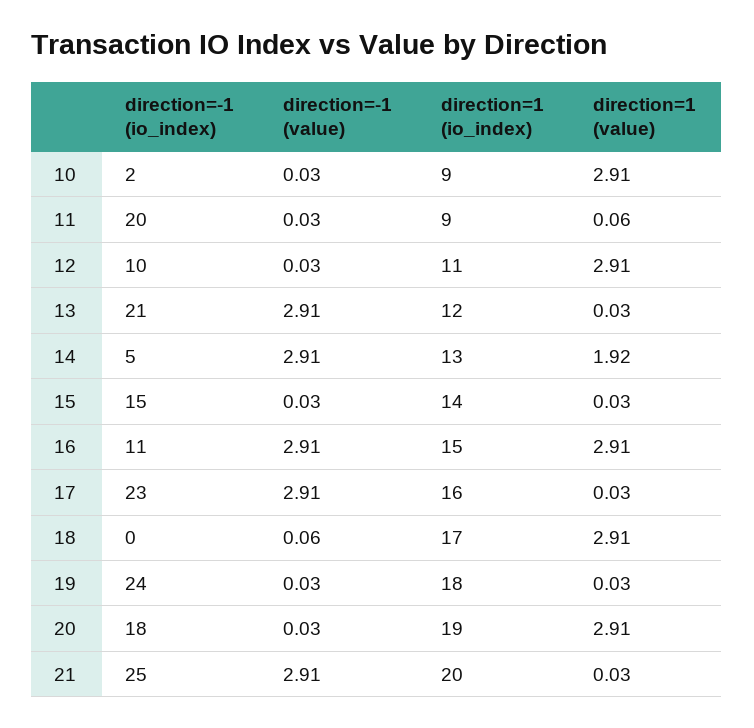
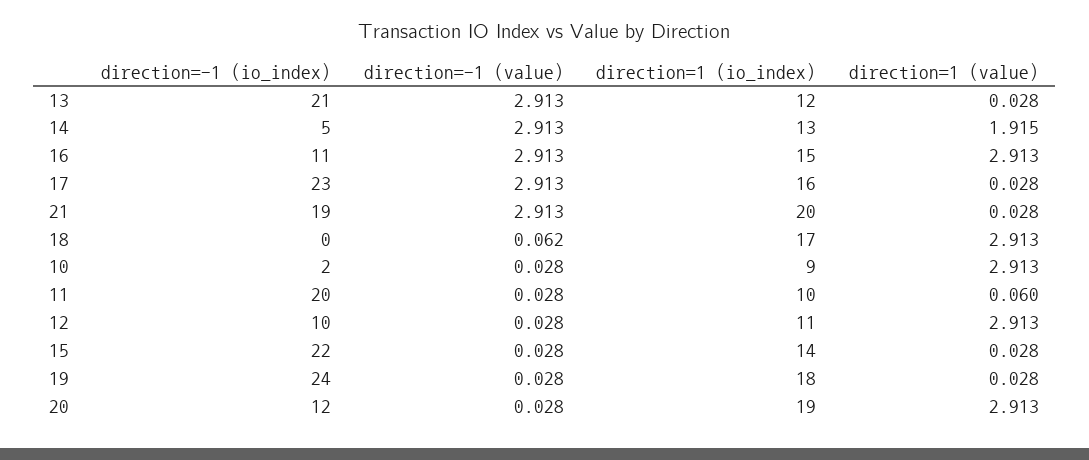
  {
    "direction=-1 (io_index)": {
      "10": 2,
      "11": 20,
      "12": 10,
      "13": 21,
      "14": 5,
-     "15": 15,
+     "15": 22,
      "16": 11,
      "17": 23,
      "18": 0,
      "19": 24,
-     "20": 18,
+     "20": 12,
-     "21": 25
+     "21": 19
    },
    "direction=-1 (value)": {
      "10": 0.028,
      "11": 0.028,
      "12": 0.028,
      "13": 2.913,
      "14": 2.913,
      "15": 0.028,
      "16": 2.913,
      "17": 2.913,
      "18": 0.062,
      "19": 0.028,
      "20": 0.028,
      "21": 2.913
    },
    "direction=1 (io_index)": {
      "10": 9,
-     "11": 9,
+     "11": 10,
      "12": 11,
      "13": 12,
      "14": 13,
      "15": 14,
      "16": 15,
      "17": 16,
      "18": 17,
      "19": 18,
      "20": 19,
      "21": 20
    },
    "direction=1 (value)": {
      "10": 2.913,
      "11": 0.06,
      "12": 2.913,
      "13": 0.028,
      "14": 1.915,
      "15": 0.028,
      "16": 2.913,
      "17": 0.028,
      "18": 2.913,
      "19": 0.028,
      "20": 2.913,
      "21": 0.028
    }
  }

